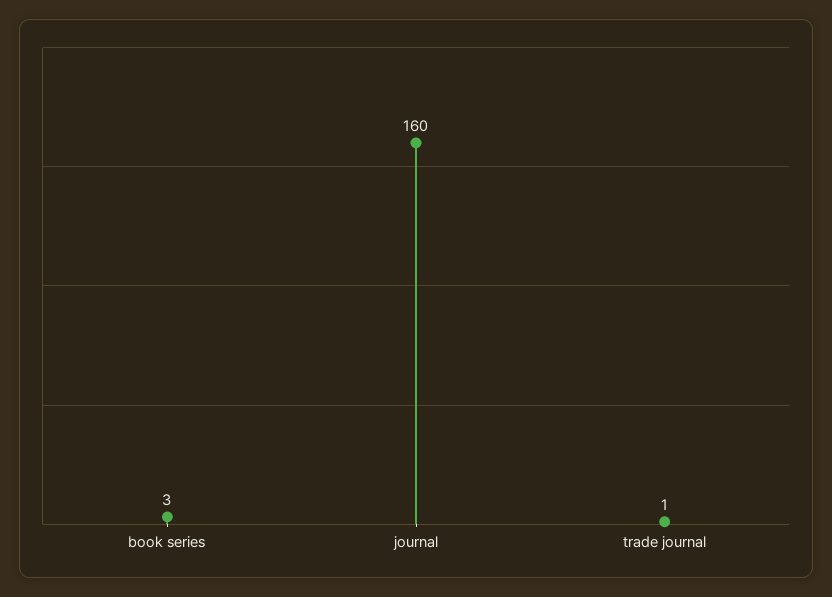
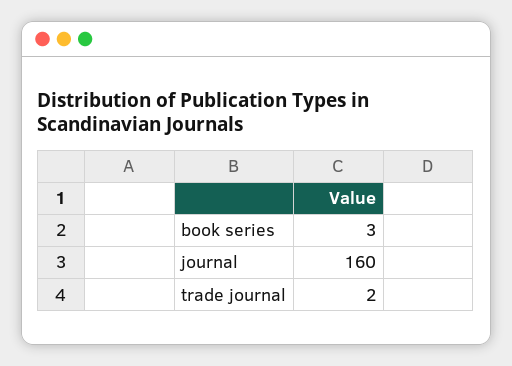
  {
    "book series": 3,
    "journal": 160,
-   "trade journal": 1
+   "trade journal": 2
  }

